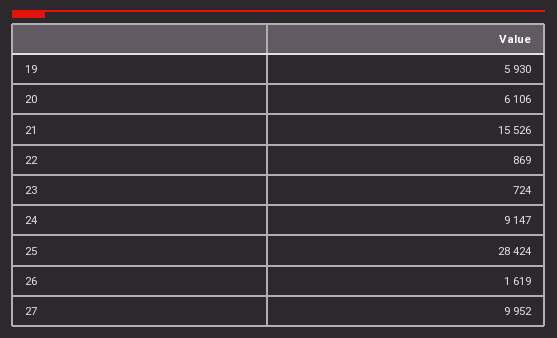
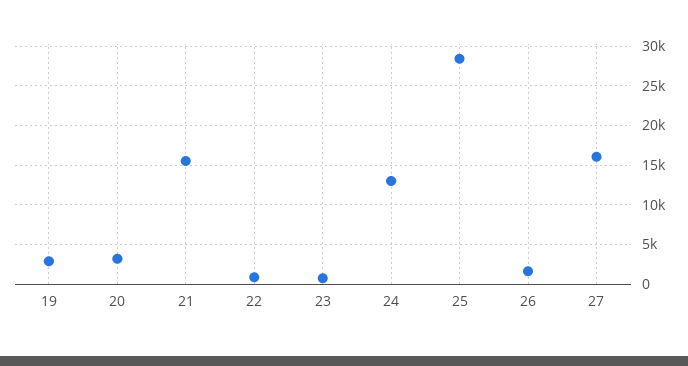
  {
-   "19": 5930,
+   "19": 3000,
-   "20": 6106,
+   "20": 3000,
    "21": 15526,
    "22": 869,
    "23": 724,
-   "24": 9147,
+   "24": 13000,
    "25": 28424,
    "26": 1619,
-   "27": 9952
+   "27": 16000
  }

